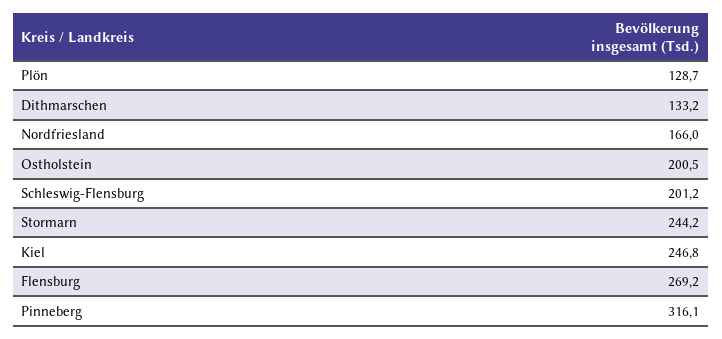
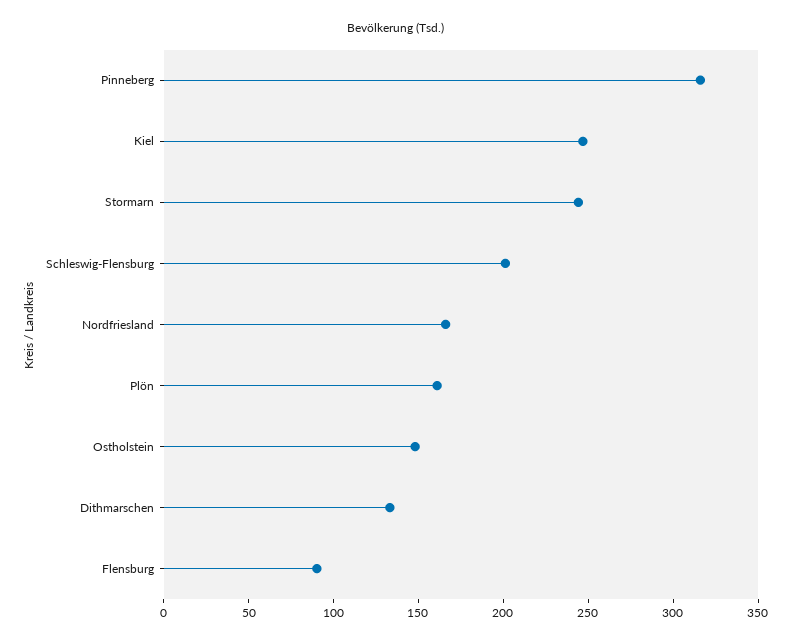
  {
-   "Plön": 128.7,
+   "Plön": 160,
    "Dithmarschen": 133.2,
    "Nordfriesland": 166,
-   "Ostholstein": 200.5,
+   "Ostholstein": 150,
    "Schleswig-Flensburg": 201.2,
    "Stormarn": 244.2,
    "Kiel": 246.8,
-   "Flensburg": 269.2,
+   "Flensburg": 90,
    "Pinneberg": 316.1
  }

